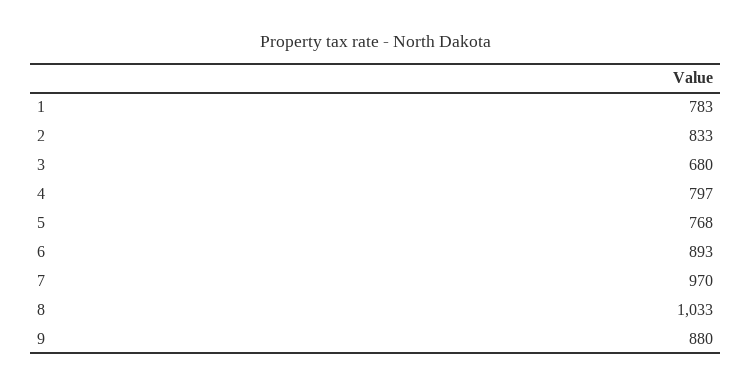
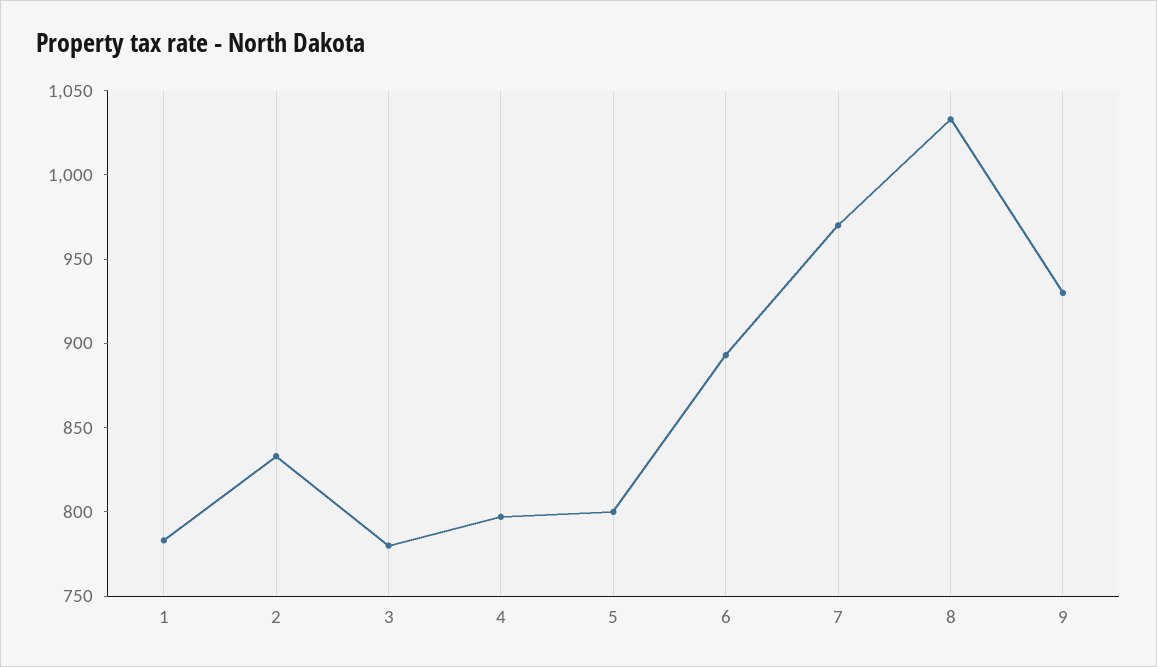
  {
    "1": 783,
    "2": 833,
-   "3": 680,
+   "3": 780,
    "4": 797,
-   "5": 768,
+   "5": 800,
    "6": 893,
    "7": 970,
    "8": 1033,
-   "9": 880
+   "9": 930
  }

